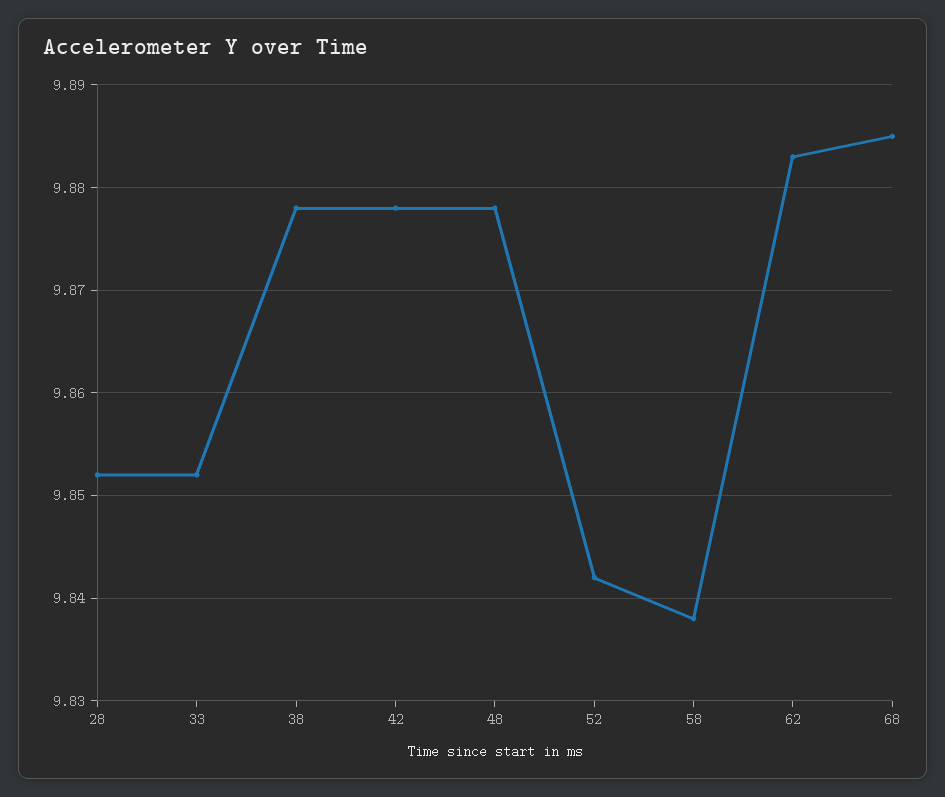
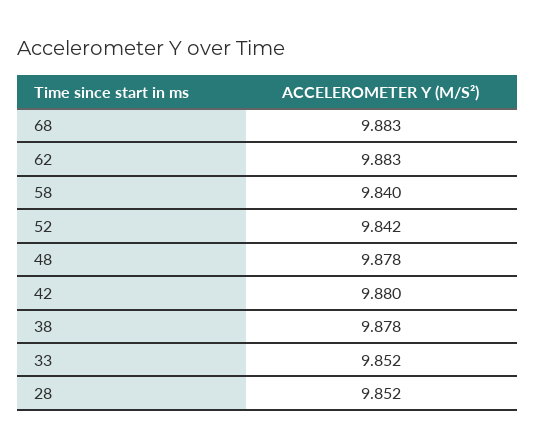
  {
    "28": 9.852,
    "33": 9.852,
    "38": 9.878,
-   "42": 9.878,
+   "42": 9.88,
    "48": 9.878,
    "52": 9.842,
-   "58": 9.838,
+   "58": 9.84,
    "62": 9.883,
-   "68": 9.885
+   "68": 9.883
  }

